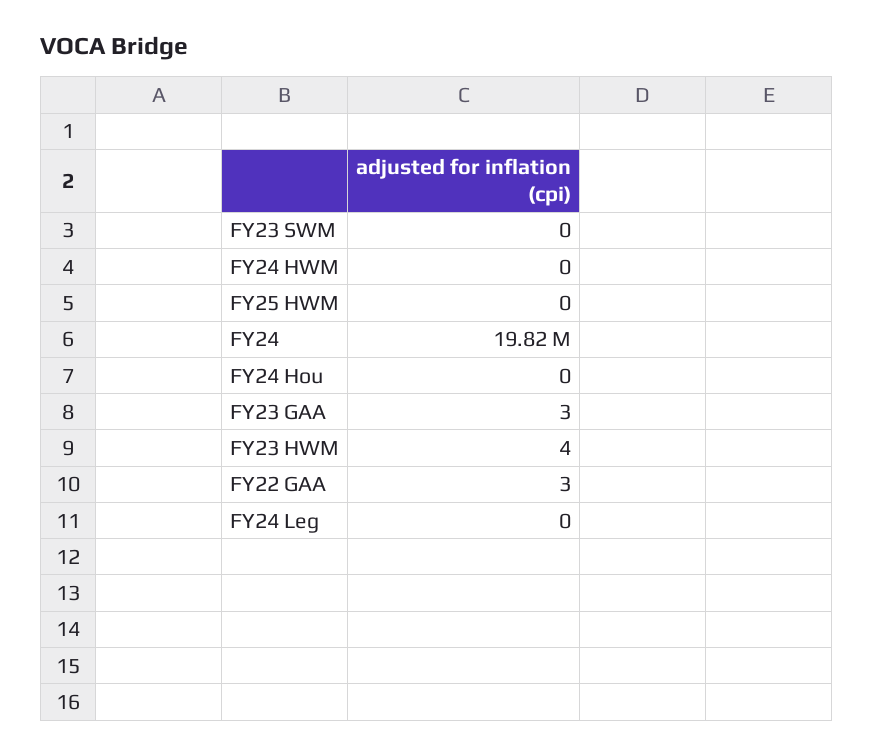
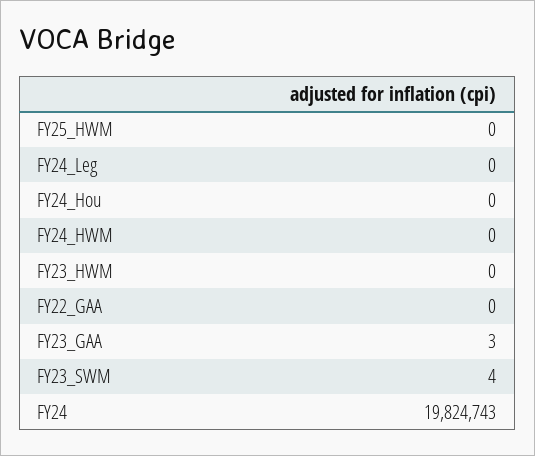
  {
-   "FY23 SWM": 0,
+   "FY23 SWM": 4,
    "FY24 HWM": 0,
    "FY25 HWM": 0,
    "FY24": 19824743,
    "FY24 Hou": 0,
    "FY23 GAA": 3,
-   "FY23 HWM": 4,
+   "FY23 HWM": 0,
-   "FY22 GAA": 3,
+   "FY22 GAA": 0,
    "FY24 Leg": 0
  }

